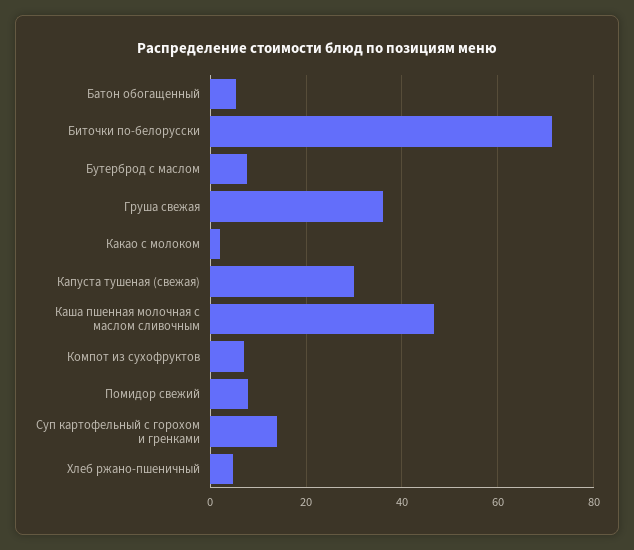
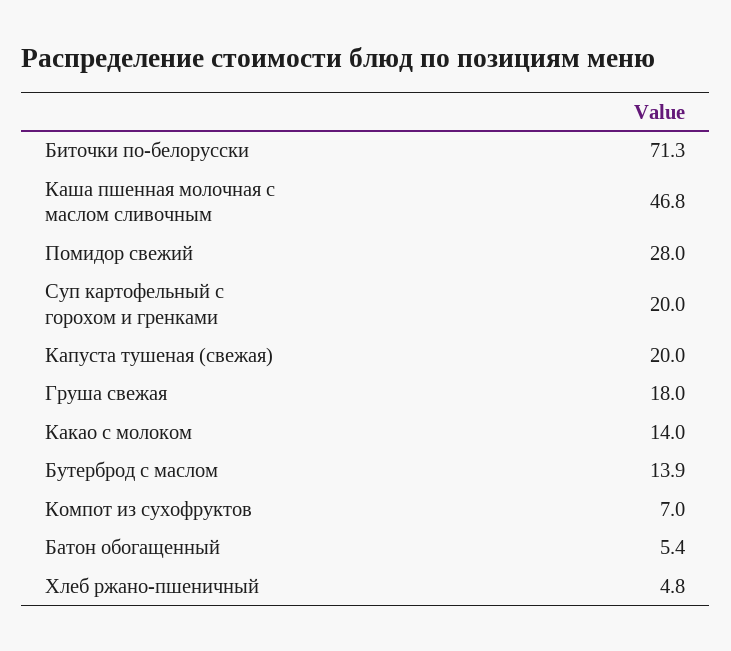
  {
    "Батон обогащенный": 5.4,
    "Биточки по-белорусски": 71.3,
-   "Бутерброд с маслом": 8,
+   "Бутерброд с маслом": 13.9,
-   "Груша свежая": 36,
+   "Груша свежая": 18,
-   "Какао с молоком": 2,
+   "Какао с молоком": 14,
-   "Капуста тушеная (свежая)": 30,
+   "Капуста тушеная (свежая)": 20,
    "Каша пшенная молочная с маслом сливочным": 46.8,
    "Компот из сухофруктов": 7,
-   "Помидор свежий": 8,
+   "Помидор свежий": 28,
-   "Суп картофельный с горохом и гренками": 14,
+   "Суп картофельный с горохом и гренками": 20,
    "Хлеб ржано-пшеничный": 4.8
  }

